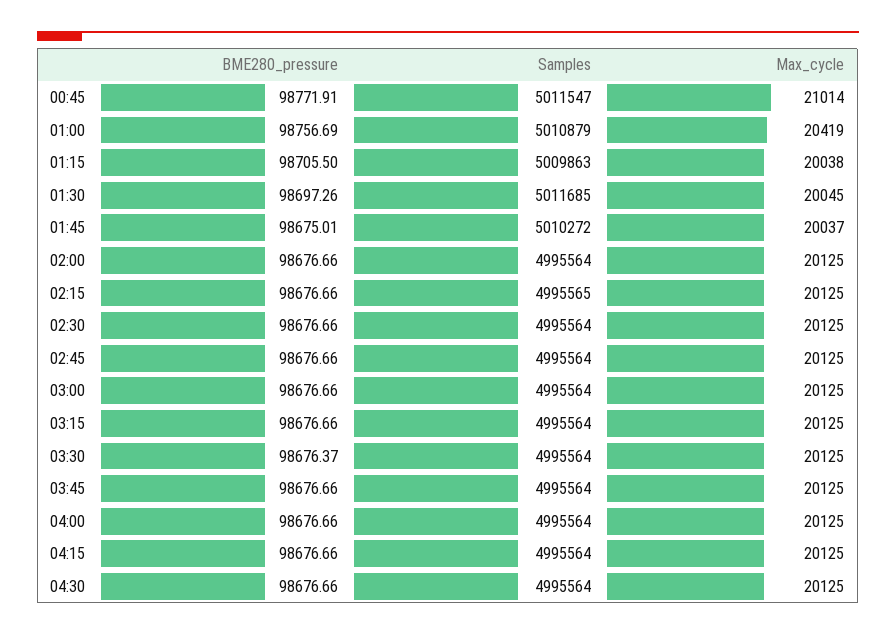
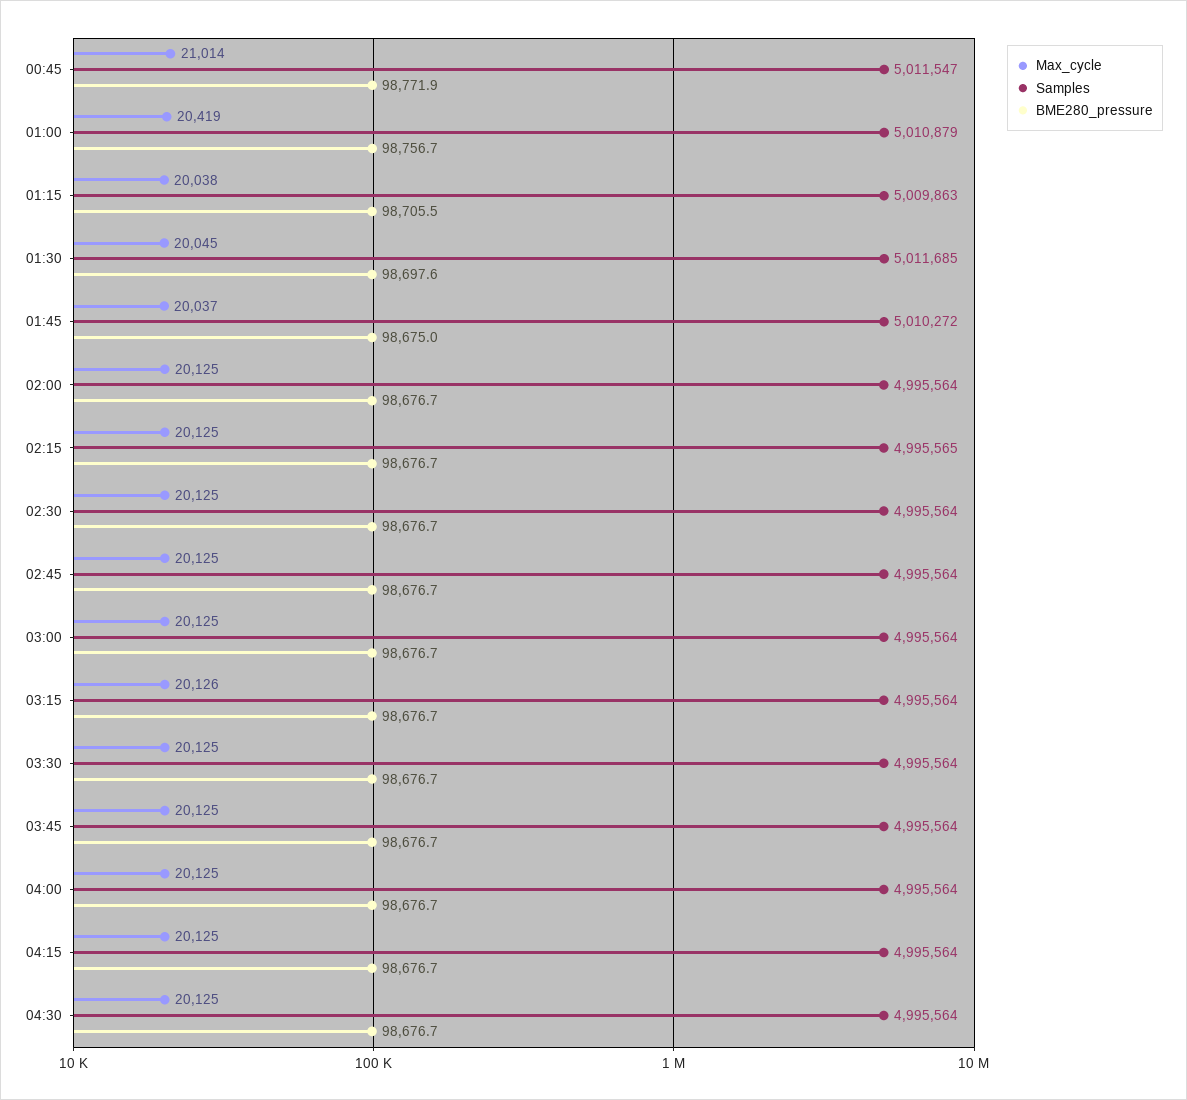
  {
    "BME280_pressure": {
      "00:45": 98771.91,
      "01:00": 98756.69,
      "01:15": 98705.5,
-     "01:30": 98697.26,
+     "01:30": 98697.6,
      "01:45": 98675.01,
      "02:00": 98676.66,
      "02:15": 98676.66,
      "02:30": 98676.66,
      "02:45": 98676.66,
      "03:00": 98676.66,
      "03:15": 98676.66,
-     "03:30": 98676.37,
+     "03:30": 98676.7,
      "03:45": 98676.66,
      "04:00": 98676.66,
      "04:15": 98676.66,
      "04:30": 98676.66
    },
    "Samples": {
      "00:45": 5011547,
      "01:00": 5010879,
      "01:15": 5009863,
      "01:30": 5011685,
      "01:45": 5010272,
      "02:00": 4995564,
      "02:15": 4995565,
      "02:30": 4995564,
      "02:45": 4995564,
      "03:00": 4995564,
      "03:15": 4995564,
      "03:30": 4995564,
      "03:45": 4995564,
      "04:00": 4995564,
      "04:15": 4995564,
      "04:30": 4995564
    },
    "Max_cycle": {
      "00:45": 21014,
      "01:00": 20419,
      "01:15": 20038,
      "01:30": 20045,
      "01:45": 20037,
      "02:00": 20125,
      "02:15": 20125,
      "02:30": 20125,
      "02:45": 20125,
      "03:00": 20125,
-     "03:15": 20125,
+     "03:15": 20126,
      "03:30": 20125,
      "03:45": 20125,
      "04:00": 20125,
      "04:15": 20125,
      "04:30": 20125
    }
  }

